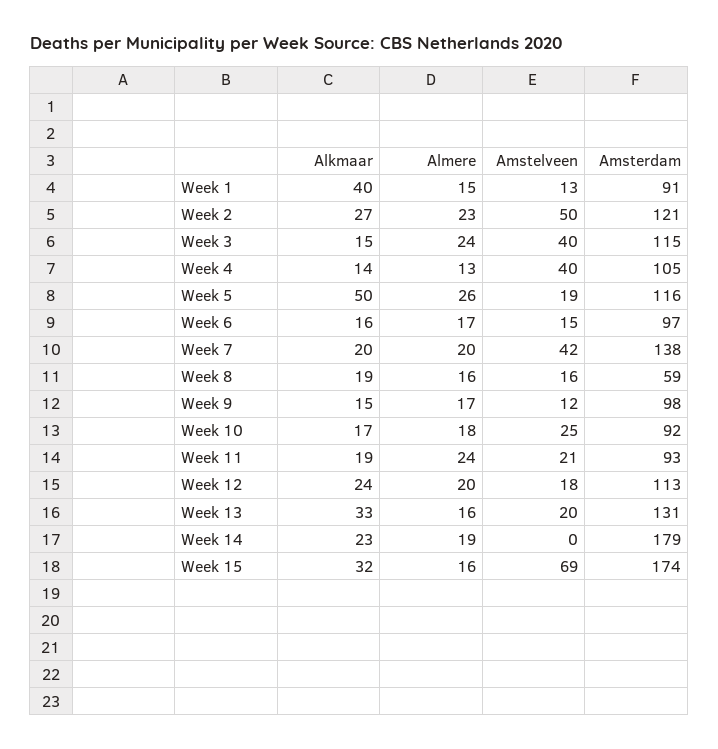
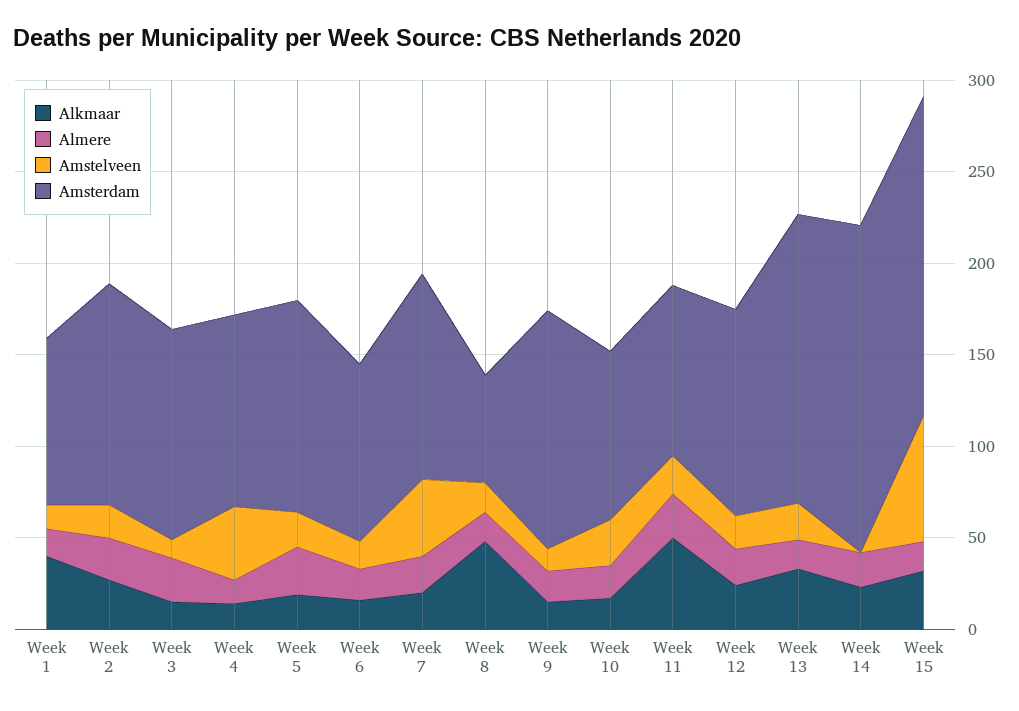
  {
    "Alkmaar": {
      "Week 1": 40,
      "Week 2": 27,
      "Week 3": 15,
      "Week 4": 14,
-     "Week 5": 50,
+     "Week 5": 20,
      "Week 6": 16,
      "Week 7": 20,
-     "Week 8": 19,
+     "Week 8": 50,
      "Week 9": 15,
      "Week 10": 17,
-     "Week 11": 19,
+     "Week 11": 50,
      "Week 12": 24,
      "Week 13": 33,
      "Week 14": 23,
      "Week 15": 32
    },
    "Almere": {
      "Week 1": 15,
      "Week 2": 23,
      "Week 3": 24,
      "Week 4": 13,
      "Week 5": 26,
      "Week 6": 17,
      "Week 7": 20,
      "Week 8": 16,
      "Week 9": 17,
      "Week 10": 18,
      "Week 11": 24,
      "Week 12": 20,
      "Week 13": 16,
      "Week 14": 19,
      "Week 15": 16
    },
    "Amstelveen": {
      "Week 1": 13,
-     "Week 2": 50,
+     "Week 2": 20,
-     "Week 3": 40,
+     "Week 3": 10,
      "Week 4": 40,
      "Week 5": 19,
      "Week 6": 15,
      "Week 7": 42,
      "Week 8": 16,
      "Week 9": 12,
      "Week 10": 25,
      "Week 11": 21,
      "Week 12": 18,
      "Week 13": 20,
      "Week 14": 0,
      "Week 15": 69
    },
    "Amsterdam": {
      "Week 1": 91,
      "Week 2": 121,
      "Week 3": 115,
      "Week 4": 105,
      "Week 5": 116,
      "Week 6": 97,
-     "Week 7": 138,
+     "Week 7": 110,
      "Week 8": 59,
-     "Week 9": 98,
+     "Week 9": 130,
      "Week 10": 92,
      "Week 11": 93,
      "Week 12": 113,
-     "Week 13": 131,
+     "Week 13": 160,
      "Week 14": 179,
      "Week 15": 174
    }
  }

